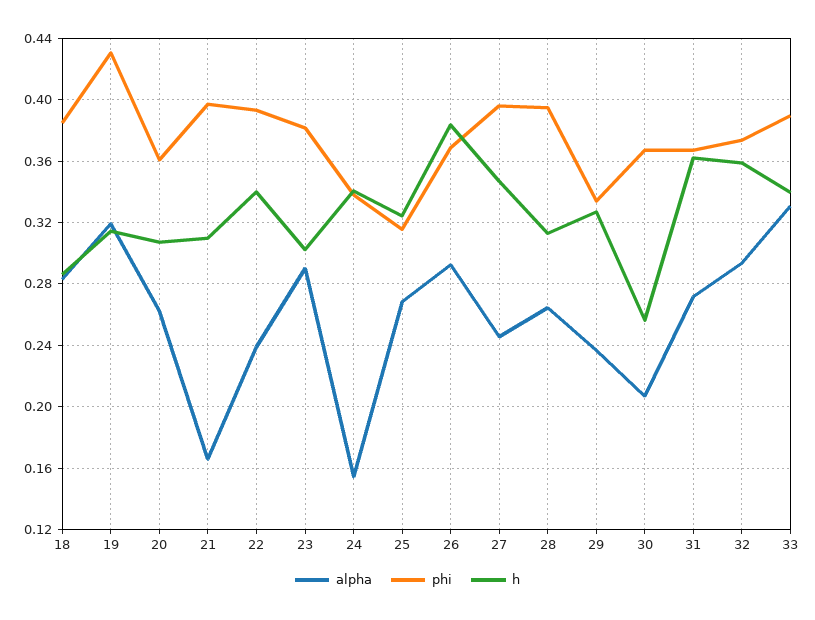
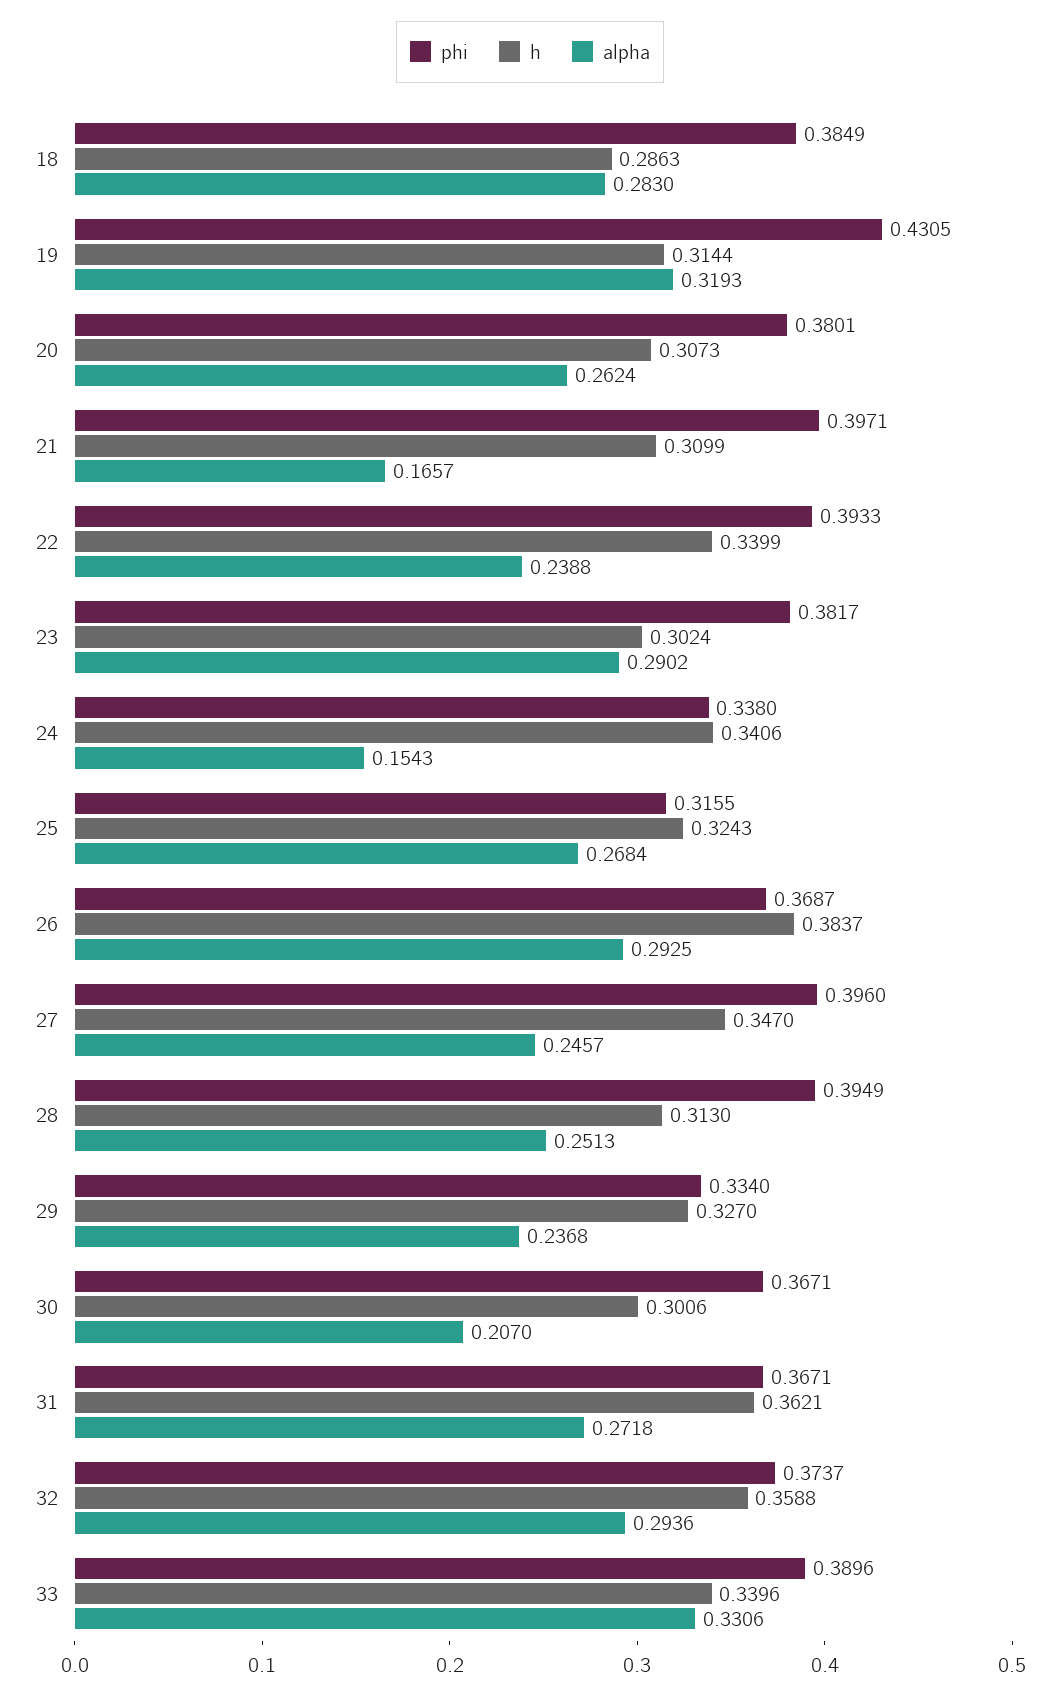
  {
    "alpha": {
      "18": 0.283,
      "19": 0.3193,
      "20": 0.2624,
      "21": 0.1657,
      "22": 0.2388,
      "23": 0.2902,
      "24": 0.1543,
      "25": 0.2684,
      "26": 0.2925,
      "27": 0.2457,
-     "28": 0.265,
+     "28": 0.2513,
      "29": 0.2368,
      "30": 0.207,
      "31": 0.2718,
      "32": 0.2936,
      "33": 0.3306
    },
    "phi": {
      "18": 0.3849,
      "19": 0.4305,
-     "20": 0.36,
+     "20": 0.3801,
      "21": 0.3971,
      "22": 0.3933,
      "23": 0.3817,
      "24": 0.338,
      "25": 0.3155,
      "26": 0.3687,
      "27": 0.396,
      "28": 0.3949,
      "29": 0.334,
      "30": 0.3671,
      "31": 0.3671,
      "32": 0.3737,
      "33": 0.3896
    },
    "h": {
      "18": 0.2863,
      "19": 0.3144,
      "20": 0.3073,
      "21": 0.3099,
      "22": 0.3399,
      "23": 0.3024,
      "24": 0.3406,
      "25": 0.3243,
      "26": 0.3837,
      "27": 0.347,
      "28": 0.313,
      "29": 0.327,
-     "30": 0.255,
+     "30": 0.3006,
      "31": 0.3621,
      "32": 0.3588,
      "33": 0.3396
    }
  }

